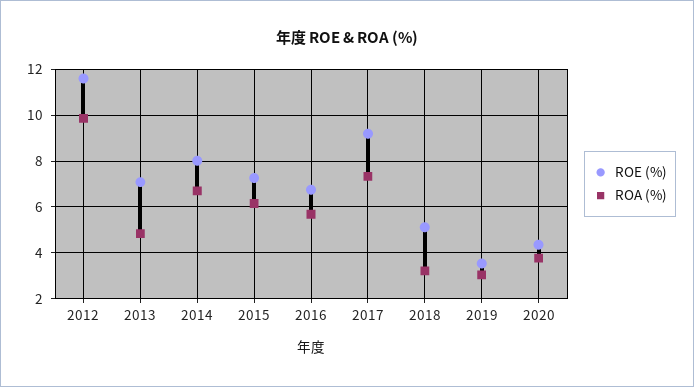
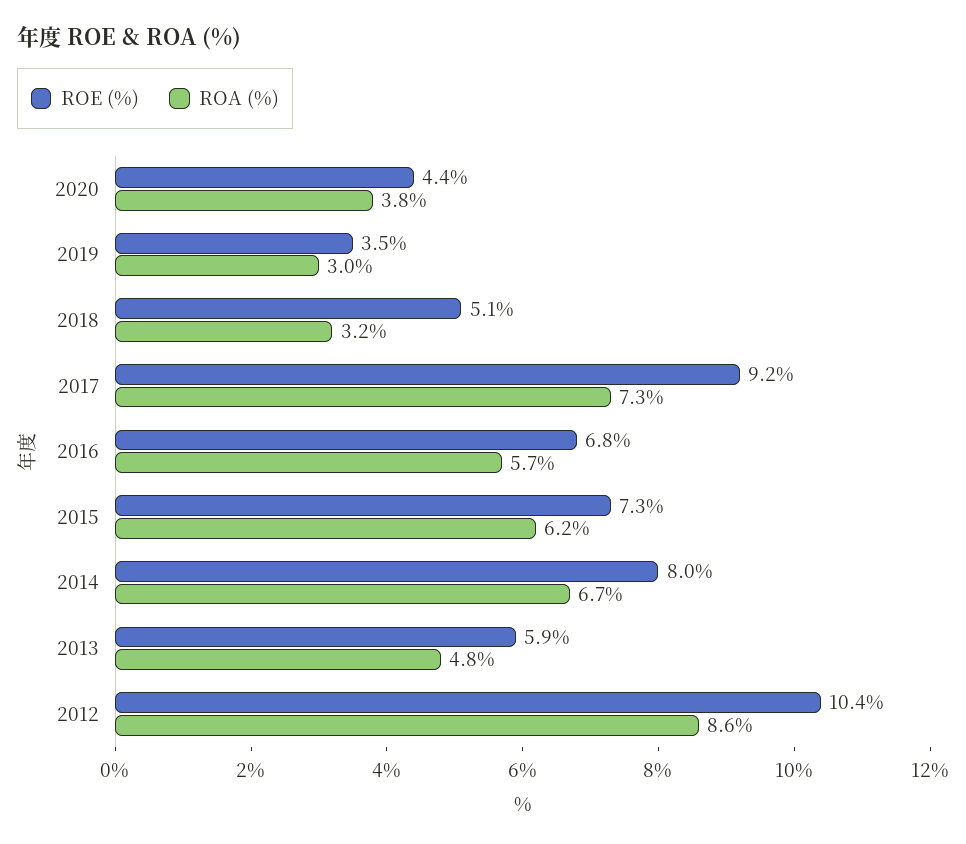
  {
    "ROE (%)": {
-     "2012": 11.5,
+     "2012": 10.4,
-     "2013": 7,
+     "2013": 5.9,
      "2014": 8,
      "2015": 7.3,
      "2016": 6.8,
      "2017": 9.2,
      "2018": 5.1,
      "2019": 3.5,
      "2020": 4.4
    },
    "ROA (%)": {
-     "2012": 10,
+     "2012": 8.6,
      "2013": 4.8,
      "2014": 6.7,
      "2015": 6.2,
      "2016": 5.7,
      "2017": 7.3,
      "2018": 3.2,
      "2019": 3,
      "2020": 3.8
    }
  }

